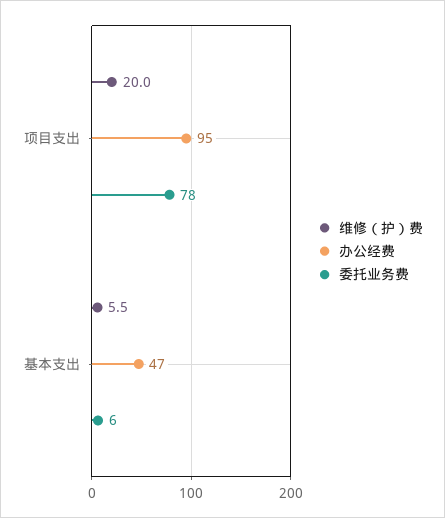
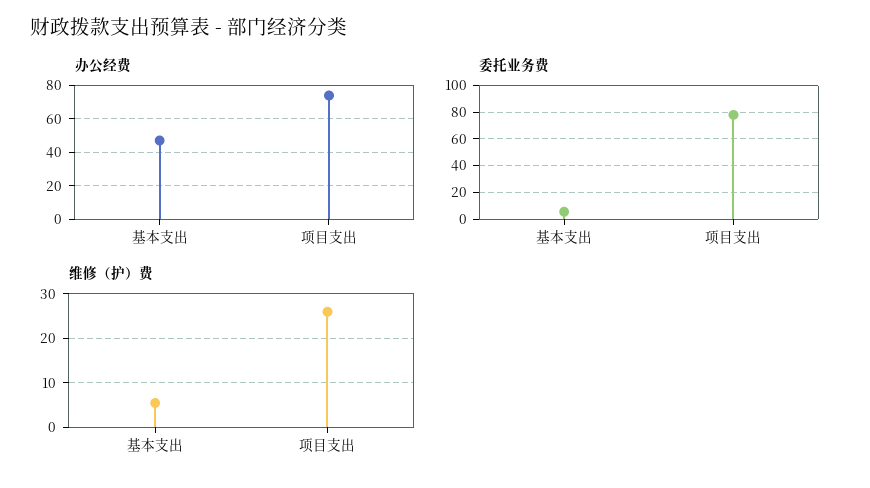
  {
    "维修（护）费": {
-     "项目支出": 20,
+     "项目支出": 26,
      "基本支出": 5.5
    },
    "办公经费": {
-     "项目支出": 95,
+     "项目支出": 75,
      "基本支出": 47
    },
    "委托业务费": {
      "项目支出": 78,
      "基本支出": 6
    }
  }

